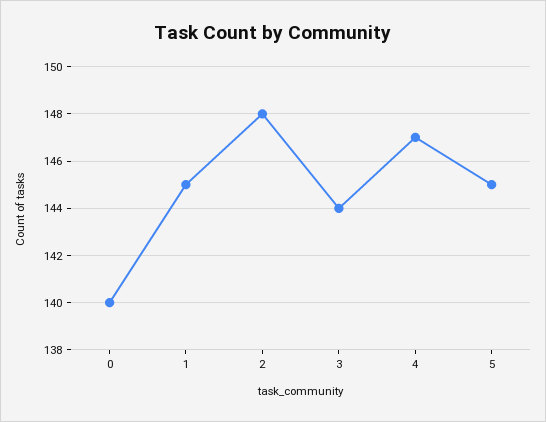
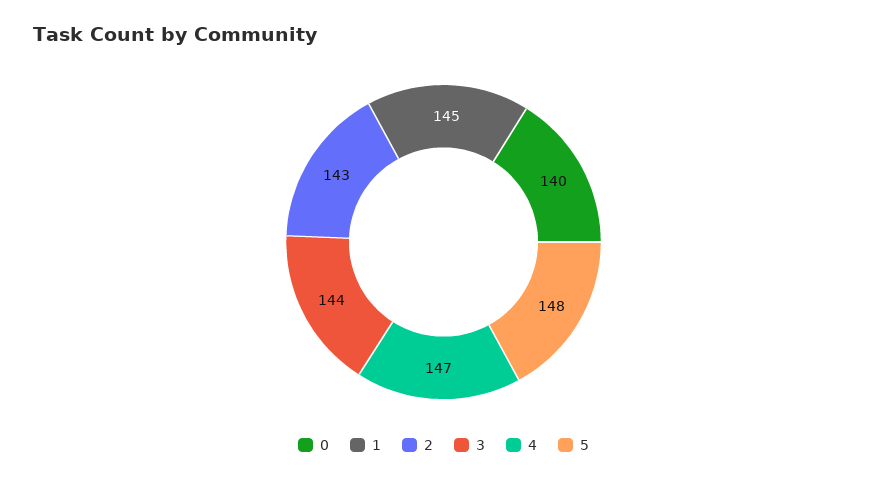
  {
    "0": 140,
    "1": 145,
-   "2": 148,
+   "2": 143,
    "3": 144,
    "4": 147,
-   "5": 145
+   "5": 148
  }

